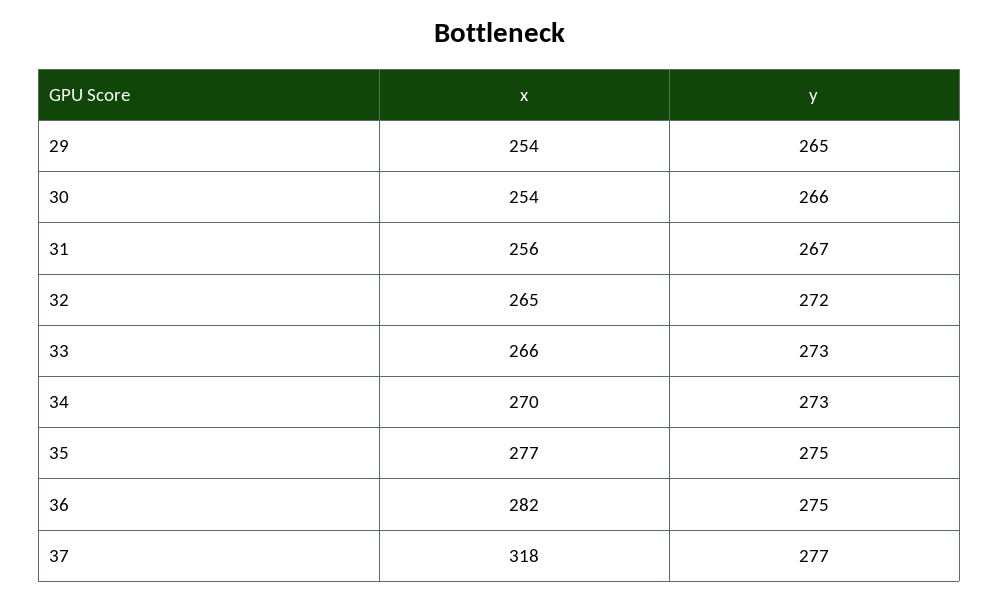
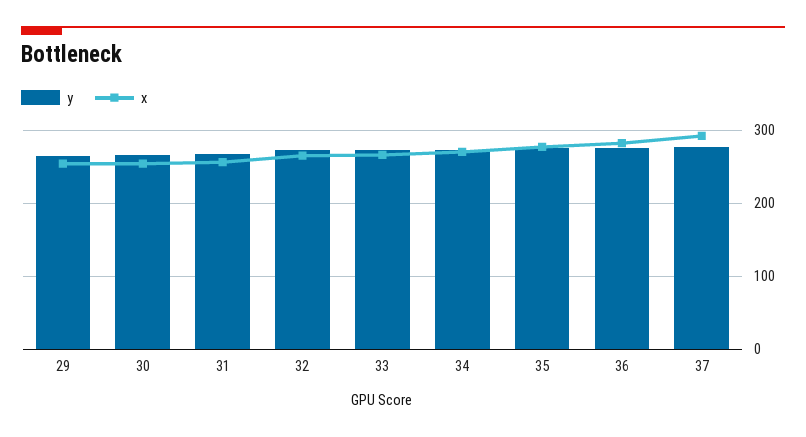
  {
    "x": {
      "29": 254,
      "30": 254,
      "31": 256,
      "32": 265,
      "33": 266,
      "34": 270,
      "35": 277,
      "36": 282,
-     "37": 318
+     "37": 290
    },
    "y": {
      "29": 265,
      "30": 266,
      "31": 267,
      "32": 272,
      "33": 273,
      "34": 273,
      "35": 275,
      "36": 275,
      "37": 277
    }
  }

